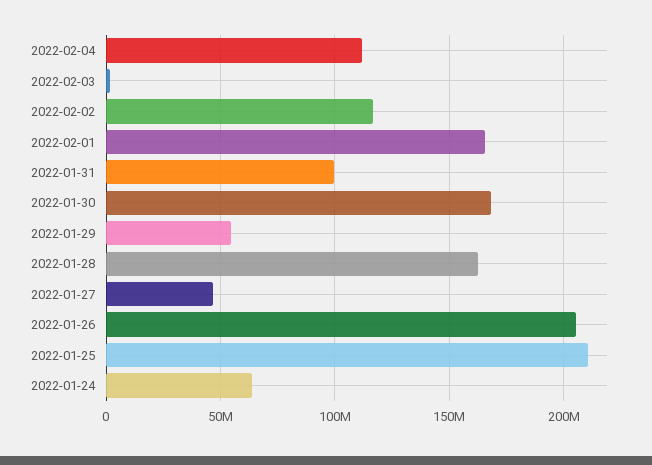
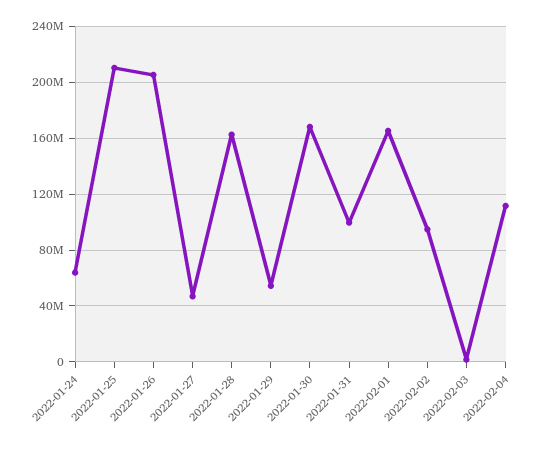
  {
    "2022-02-04": 110000000,
    "2022-02-03": 0,
-   "2022-02-02": 115000000,
+   "2022-02-02": 95000000,
    "2022-02-01": 165000000,
    "2022-01-31": 100000000,
    "2022-01-30": 170000000,
    "2022-01-29": 55000000,
    "2022-01-28": 165000000,
    "2022-01-27": 45000000,
    "2022-01-26": 205000000,
    "2022-01-25": 210000000,
    "2022-01-24": 65000000
  }

